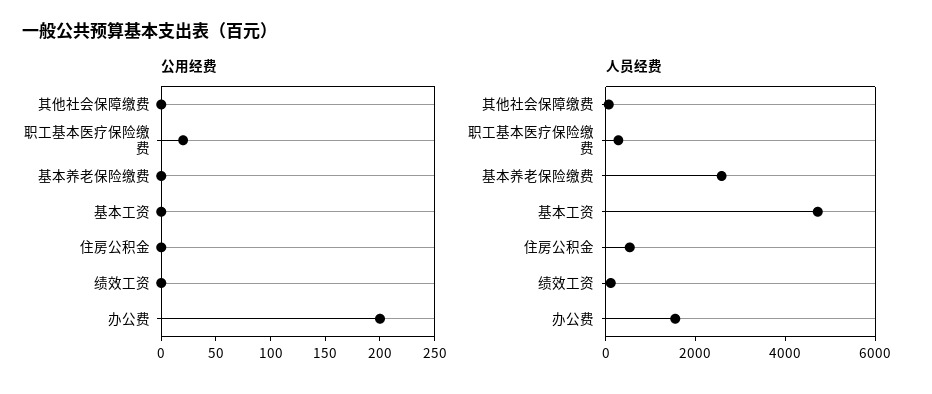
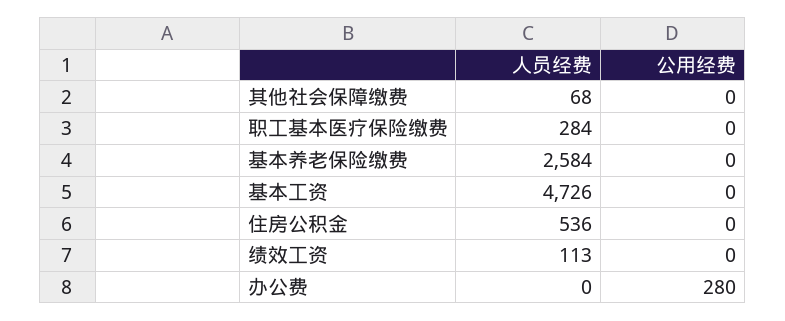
  {
    "公用经费": {
      "其他社会保障缴费": 0,
-     "职工基本医疗保险缴费": 20,
+     "职工基本医疗保险缴费": 0,
      "基本养老保险缴费": 0,
      "基本工资": 0,
      "住房公积金": 0,
      "绩效工资": 0,
-     "办公费": 200
+     "办公费": 280
    },
    "人员经费": {
      "其他社会保障缴费": 68,
      "职工基本医疗保险缴费": 284,
      "基本养老保险缴费": 2584,
      "基本工资": 4726,
      "住房公积金": 536,
      "绩效工资": 113,
-     "办公费": 1500
+     "办公费": 0
    }
  }

